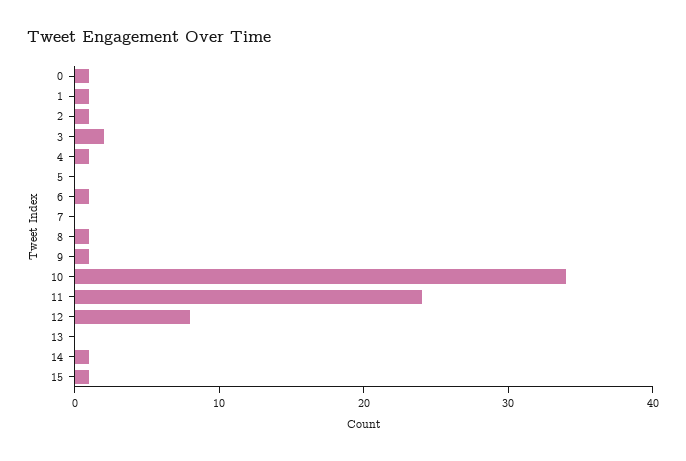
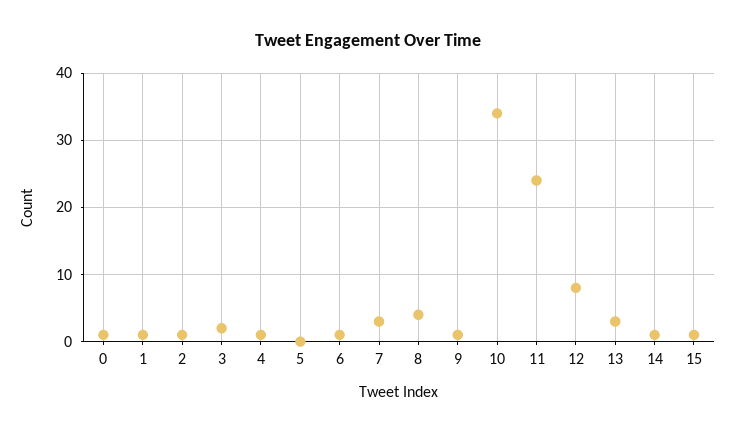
  {
    "0": 1,
    "1": 1,
    "2": 1,
    "3": 2,
    "4": 1,
    "5": 0,
    "6": 1,
-   "7": 0,
+   "7": 3,
-   "8": 1,
+   "8": 4,
    "9": 1,
    "10": 34,
    "11": 24,
    "12": 8,
-   "13": 0,
+   "13": 3,
    "14": 1,
    "15": 1
  }

